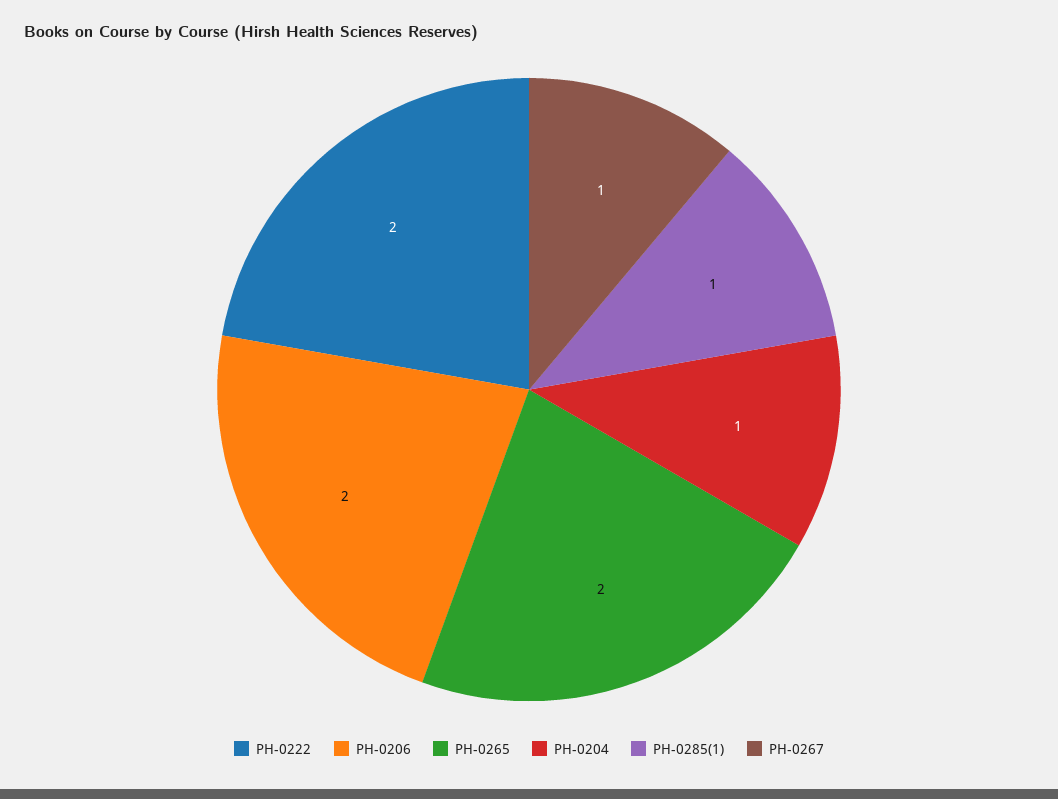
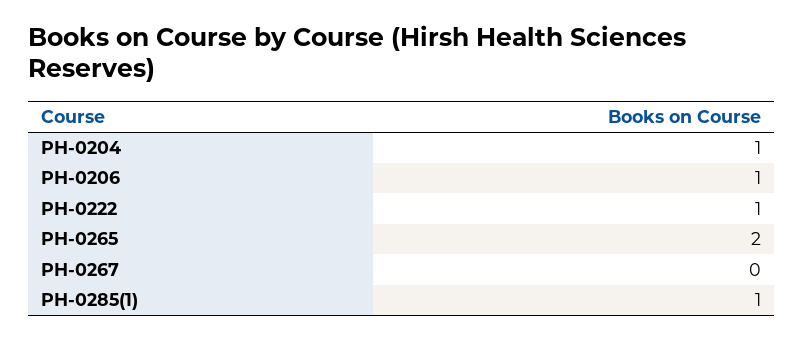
  {
-   "PH-0222": 2,
+   "PH-0222": 1,
-   "PH-0206": 2,
+   "PH-0206": 1,
    "PH-0265": 2,
    "PH-0204": 1,
    "PH-0285(1)": 1,
-   "PH-0267": 1
+   "PH-0267": 0
  }

